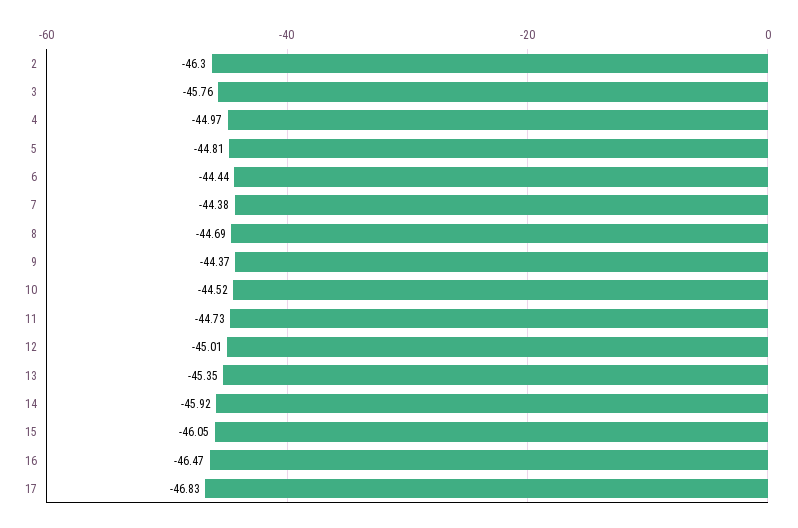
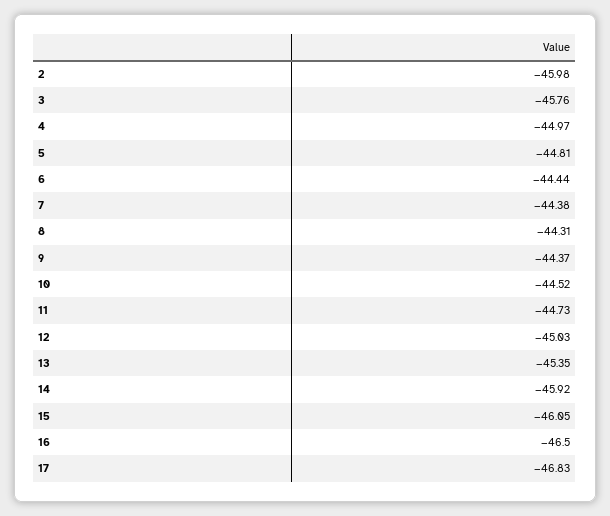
  {
-   "2": -46.3,
+   "2": -45.98,
    "3": -45.76,
    "4": -44.97,
    "5": -44.81,
    "6": -44.44,
    "7": -44.38,
-   "8": -44.69,
+   "8": -44.31,
    "9": -44.37,
    "10": -44.52,
    "11": -44.73,
-   "12": -45.01,
+   "12": -45.03,
    "13": -45.35,
    "14": -45.92,
    "15": -46.05,
-   "16": -46.47,
+   "16": -46.5,
    "17": -46.83
  }

